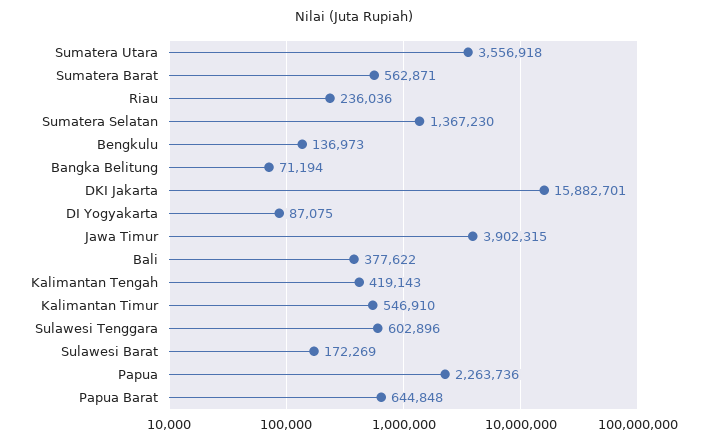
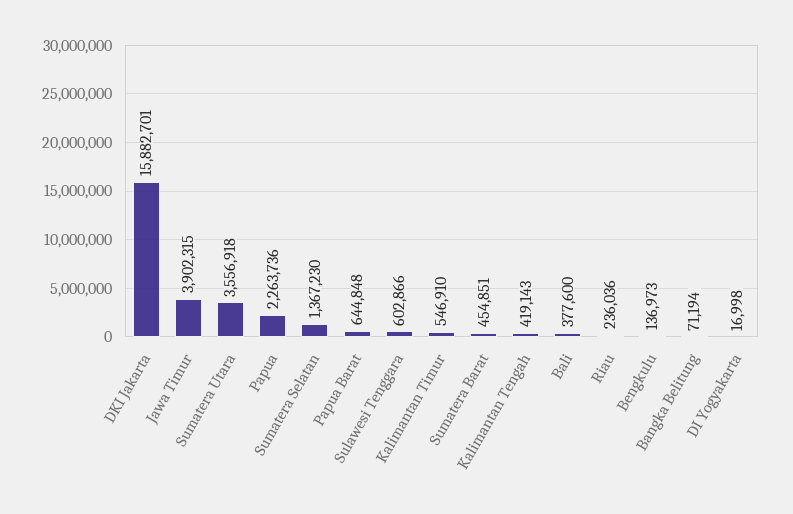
  {
    "Sumatera Utara": 3556918,
-   "Sumatera Barat": 562871,
+   "Sumatera Barat": 454851,
    "Riau": 236036,
    "Sumatera Selatan": 1367230,
    "Bengkulu": 136973,
    "Bangka Belitung": 71194,
    "DKI Jakarta": 15882701,
-   "DI Yogyakarta": 87075,
+   "DI Yogyakarta": 16998,
    "Jawa Timur": 3902315,
-   "Bali": 377622,
+   "Bali": 377600,
    "Kalimantan Tengah": 419143,
    "Kalimantan Timur": 546910,
-   "Sulawesi Tenggara": 602896,
+   "Sulawesi Tenggara": 602866,
-   "Sulawesi Barat": 172269,
    "Papua": 2263736,
    "Papua Barat": 644848
  }

